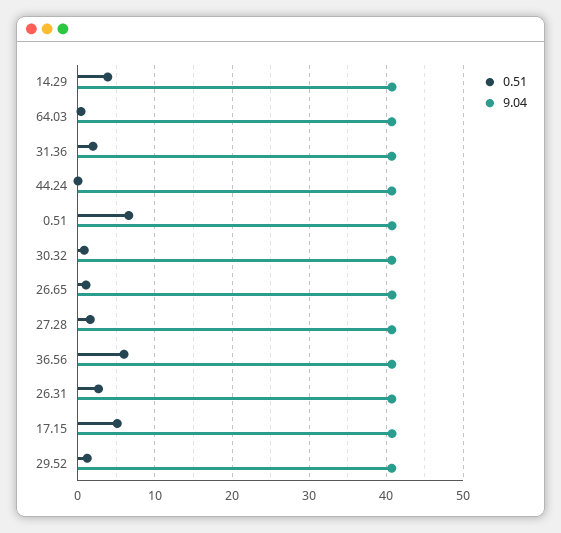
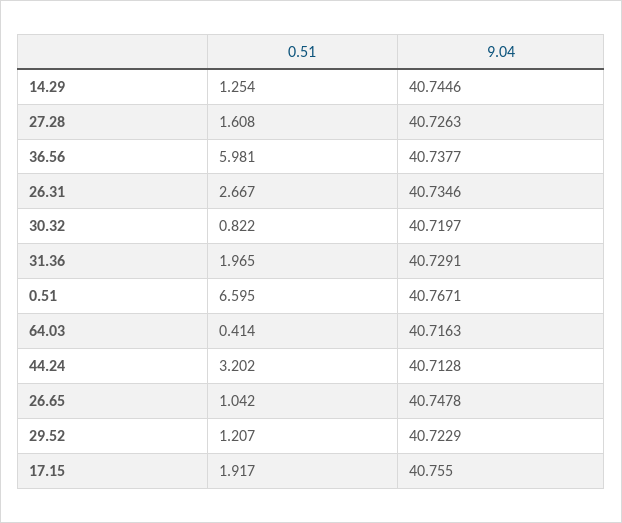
  {
    "0.51": {
-     "14.29": 4,
+     "14.29": 1.254,
      "64.03": 0.414,
      "31.36": 1.965,
-     "44.24": 0,
+     "44.24": 3.202,
      "0.51": 6.595,
      "30.32": 0.822,
      "26.65": 1.042,
      "27.28": 1.608,
      "36.56": 5.981,
      "26.31": 2.667,
-     "17.15": 5,
+     "17.15": 1.917,
      "29.52": 1.207
    },
    "9.04": {
      "14.29": 40.7446,
      "64.03": 40.7163,
      "31.36": 40.7291,
      "44.24": 40.7128,
      "0.51": 40.7671,
      "30.32": 40.7197,
      "26.65": 40.7478,
      "27.28": 40.7263,
      "36.56": 40.7377,
      "26.31": 40.7346,
      "17.15": 40.755,
      "29.52": 40.7229
    }
  }

